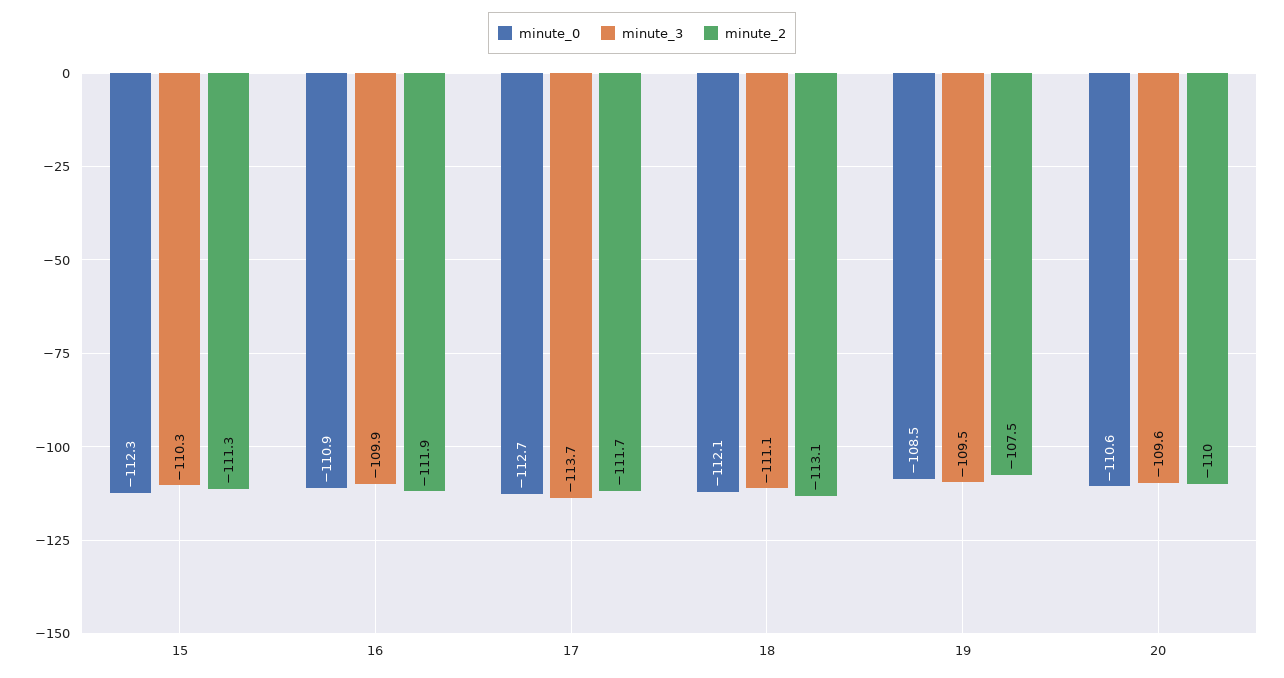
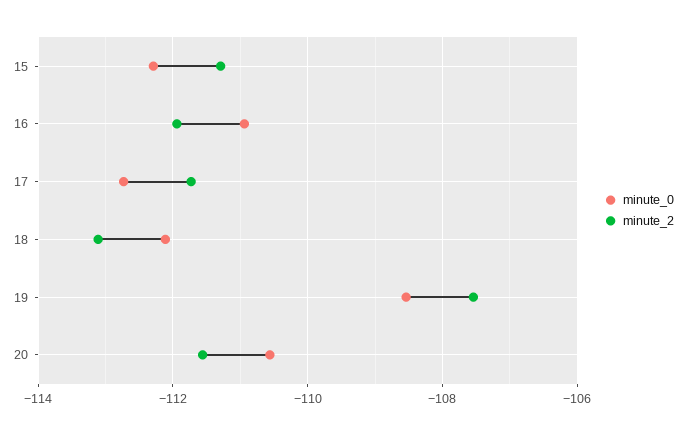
  {
    "minute_0": {
      "15": -112.3,
      "16": -110.9,
      "17": -112.7,
      "18": -112.1,
      "19": -108.5,
      "20": -110.6
    },
-   "minute_3": {
-     "15": -110.3,
-     "16": -109.9,
-     "17": -113.7,
-     "18": -111.1,
-     "19": -109.5,
-     "20": -109.6
-   },
    "minute_2": {
      "15": -111.3,
      "16": -111.9,
      "17": -111.7,
      "18": -113.1,
      "19": -107.5,
-     "20": -110
+     "20": -111.6
    }
  }

